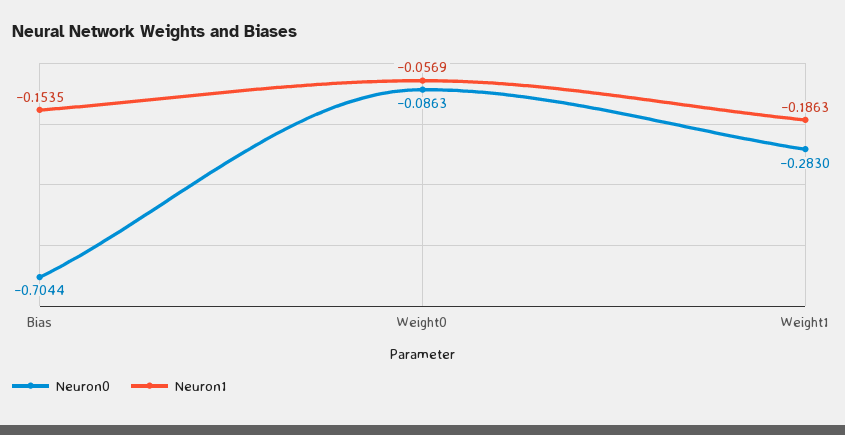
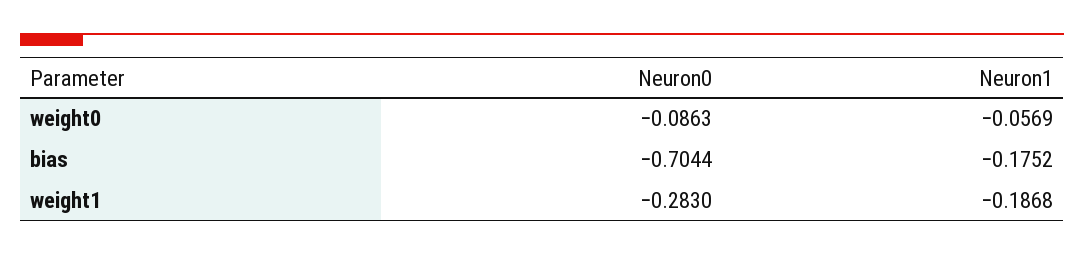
  {
    "Neuron0": {
      "Bias": -0.7044,
      "Weight0": -0.0863,
      "Weight1": -0.283
    },
    "Neuron1": {
-     "Bias": -0.1535,
+     "Bias": -0.1752,
      "Weight0": -0.0569,
-     "Weight1": -0.1863
+     "Weight1": -0.1868
    }
  }

